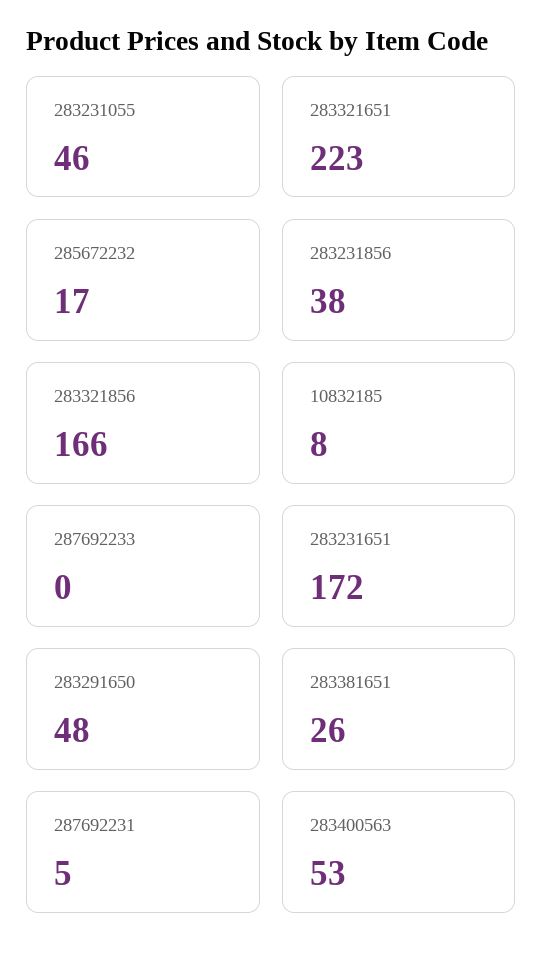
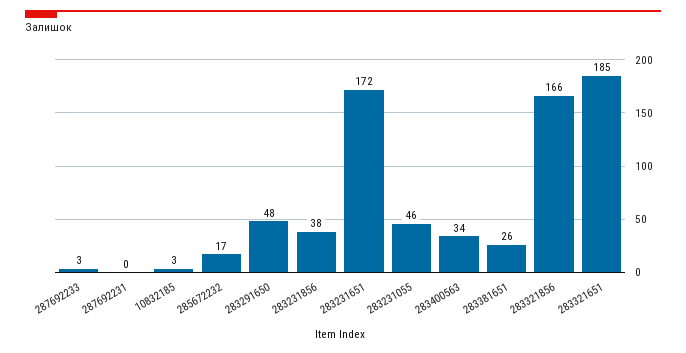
  {
    "283231055": 46,
-   "283321651": 223,
+   "283321651": 185,
    "285672232": 17,
    "283231856": 38,
    "283321856": 166,
-   "10832185": 8,
+   "10832185": 3,
-   "287692233": 0,
+   "287692233": 3,
    "283231651": 172,
    "283291650": 48,
    "283381651": 26,
-   "287692231": 5,
+   "287692231": 0,
-   "283400563": 53
+   "283400563": 34
  }

